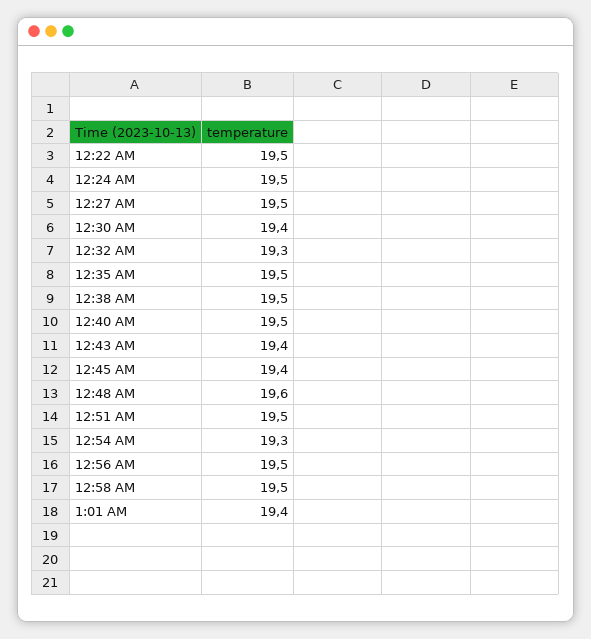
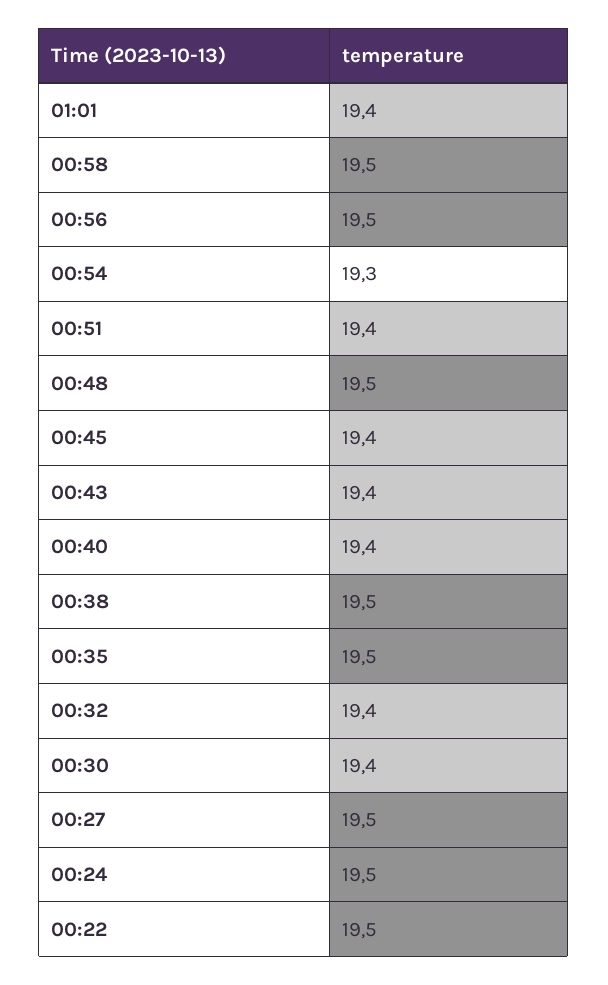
  {
    "12:22 AM": 19.5,
    "12:24 AM": 19.5,
    "12:27 AM": 19.5,
    "12:30 AM": 19.4,
-   "12:32 AM": 19.3,
+   "12:32 AM": 19.4,
    "12:35 AM": 19.5,
    "12:38 AM": 19.5,
-   "12:40 AM": 19.5,
+   "12:40 AM": 19.4,
    "12:43 AM": 19.4,
    "12:45 AM": 19.4,
-   "12:48 AM": 19.6,
+   "12:48 AM": 19.5,
-   "12:51 AM": 19.5,
+   "12:51 AM": 19.4,
    "12:54 AM": 19.3,
    "12:56 AM": 19.5,
    "12:58 AM": 19.5,
    "1:01 AM": 19.4
  }

